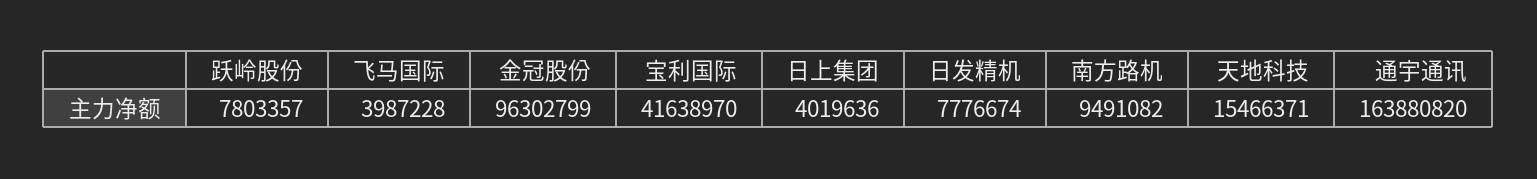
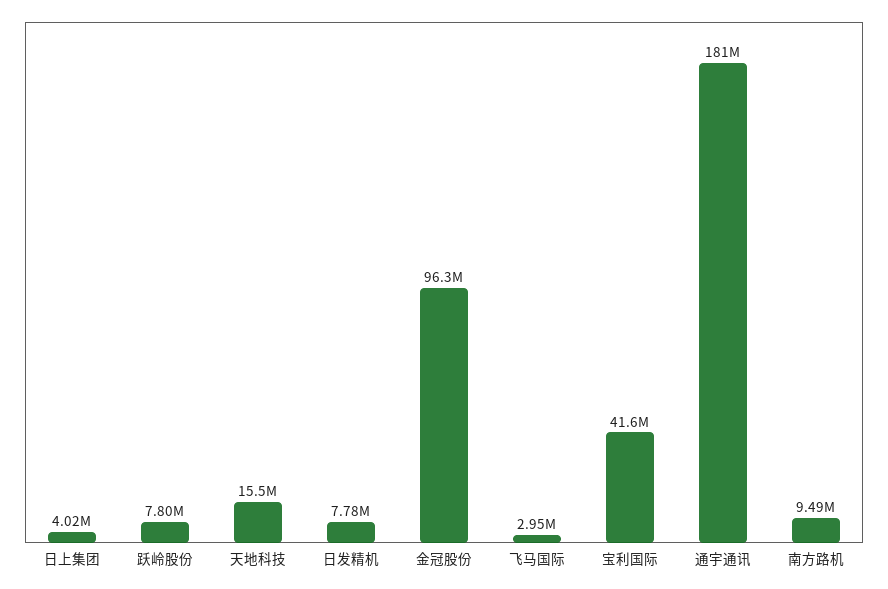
  {
    "跃岭股份": 7803357,
-   "飞马国际": 3987228,
+   "飞马国际": 2950000,
    "金冠股份": 96302799,
    "宝利国际": 41638970,
    "日上集团": 4019636,
    "日发精机": 7776674,
    "南方路机": 9491082,
    "天地科技": 15466371,
-   "通宇通讯": 163880820
+   "通宇通讯": 181000000
  }

